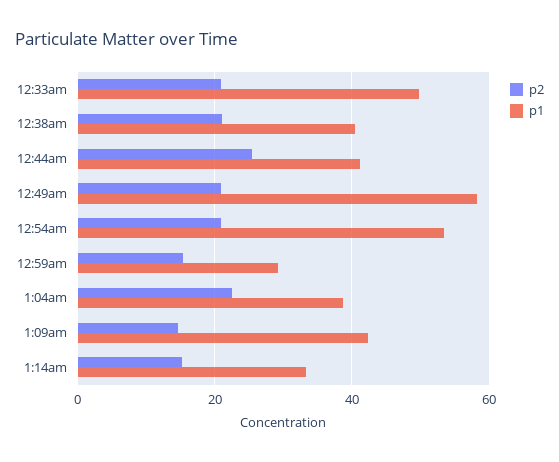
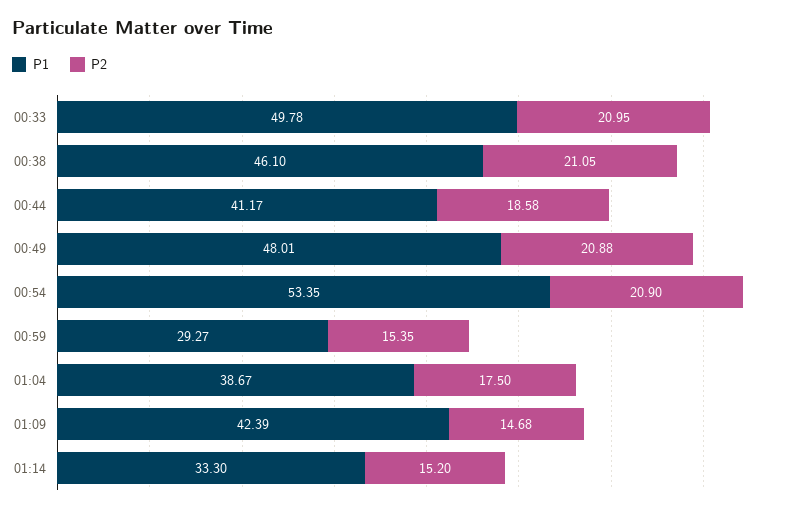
  {
    "p2": {
      "12:33am": 20.95,
      "12:38am": 21.05,
-     "12:44am": 26,
+     "12:44am": 18.58,
      "12:49am": 20.88,
      "12:54am": 20.9,
      "12:59am": 15.35,
-     "1:04am": 22,
+     "1:04am": 17.5,
      "1:09am": 14.68,
      "1:14am": 15.2
    },
    "p1": {
      "12:33am": 49.78,
-     "12:38am": 40,
+     "12:38am": 46.1,
      "12:44am": 41.17,
-     "12:49am": 58,
+     "12:49am": 48.01,
      "12:54am": 53.35,
      "12:59am": 29.27,
      "1:04am": 38.67,
      "1:09am": 42.39,
      "1:14am": 33.3
    }
  }

